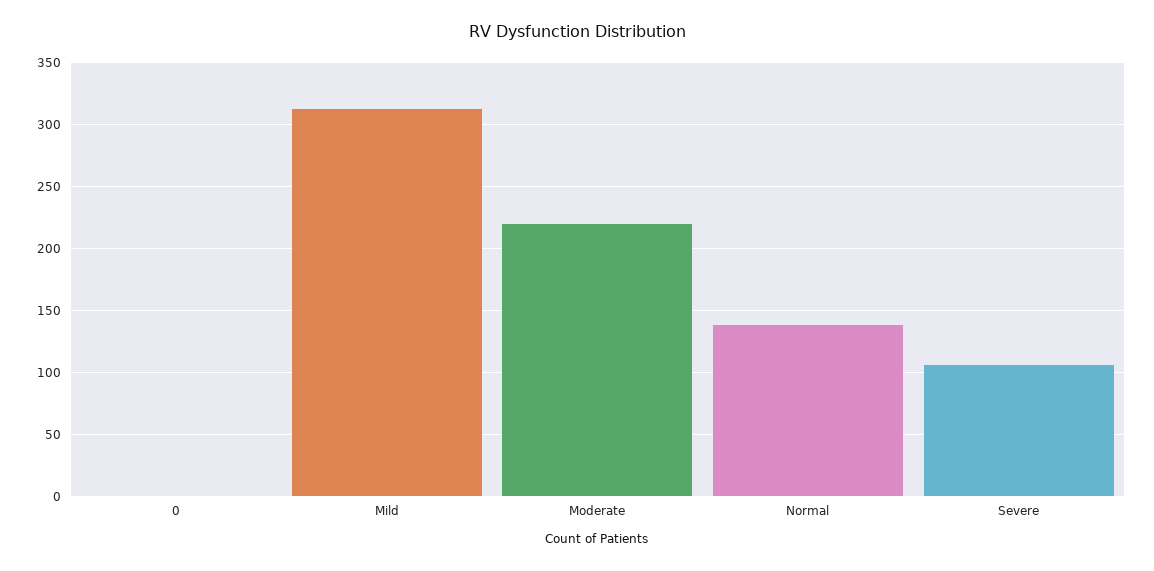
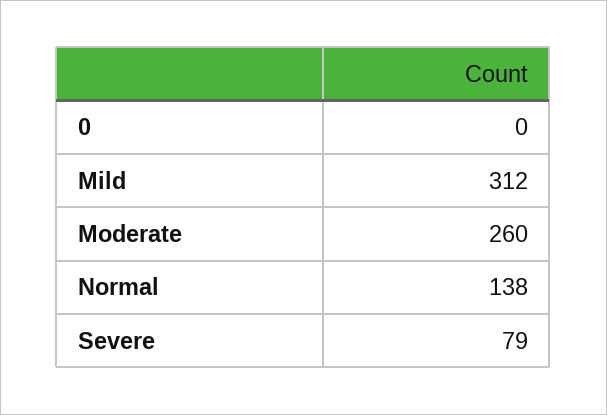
  {
    "0": 0,
    "Mild": 312,
-   "Moderate": 220,
+   "Moderate": 260,
    "Normal": 138,
-   "Severe": 105
+   "Severe": 79
  }

